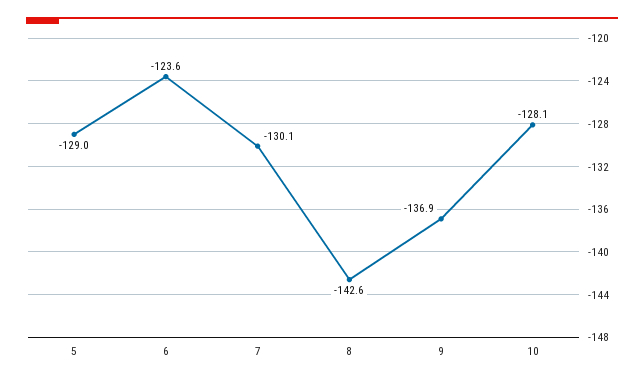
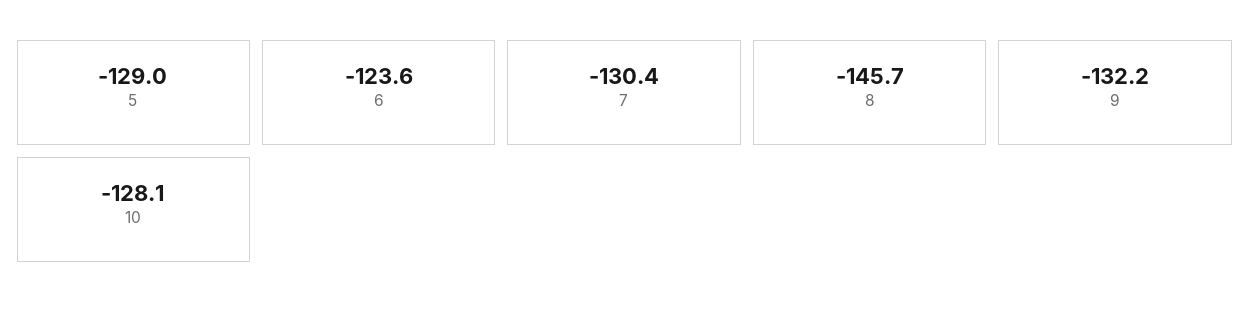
  {
    "5": -129,
    "6": -123.6,
-   "7": -130.1,
+   "7": -130.4,
-   "8": -142.6,
+   "8": -145.7,
-   "9": -136.9,
+   "9": -132.2,
    "10": -128.1
  }

